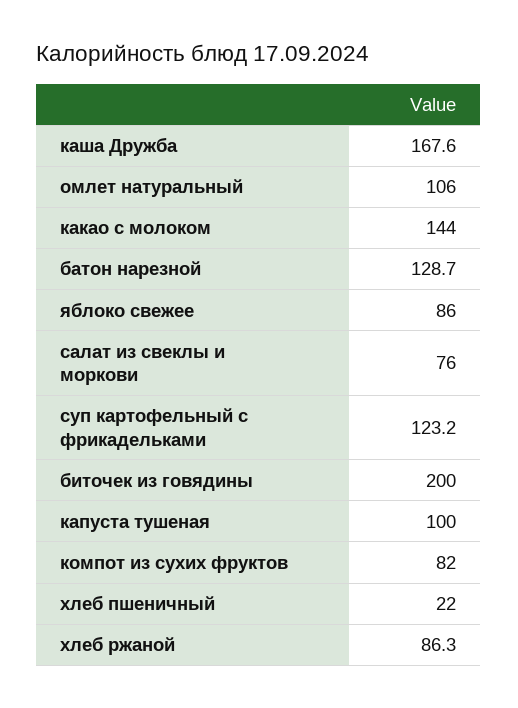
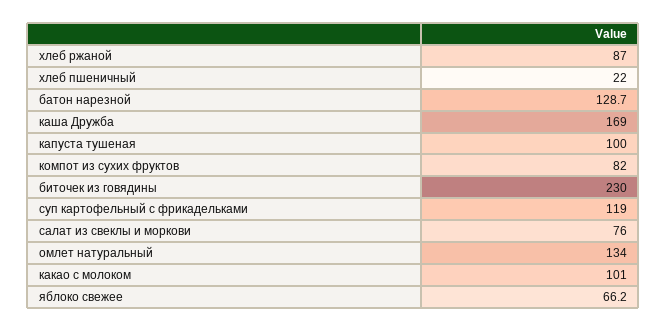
  {
-   "каша Дружба": 167.6,
+   "каша Дружба": 169,
-   "омлет натуральный": 106,
+   "омлет натуральный": 134,
-   "какао с молоком": 144,
+   "какао с молоком": 101,
    "батон нарезной": 128.7,
-   "яблоко свежее": 86,
+   "яблоко свежее": 66.2,
    "салат из свеклы и моркови": 76,
-   "суп картофельный с фрикадельками": 123.2,
+   "суп картофельный с фрикадельками": 119,
-   "биточек из говядины": 200,
+   "биточек из говядины": 230,
    "капуста тушеная": 100,
    "компот из сухих фруктов": 82,
    "хлеб пшеничный": 22,
-   "хлеб ржаной": 86.3
+   "хлеб ржаной": 87
  }

